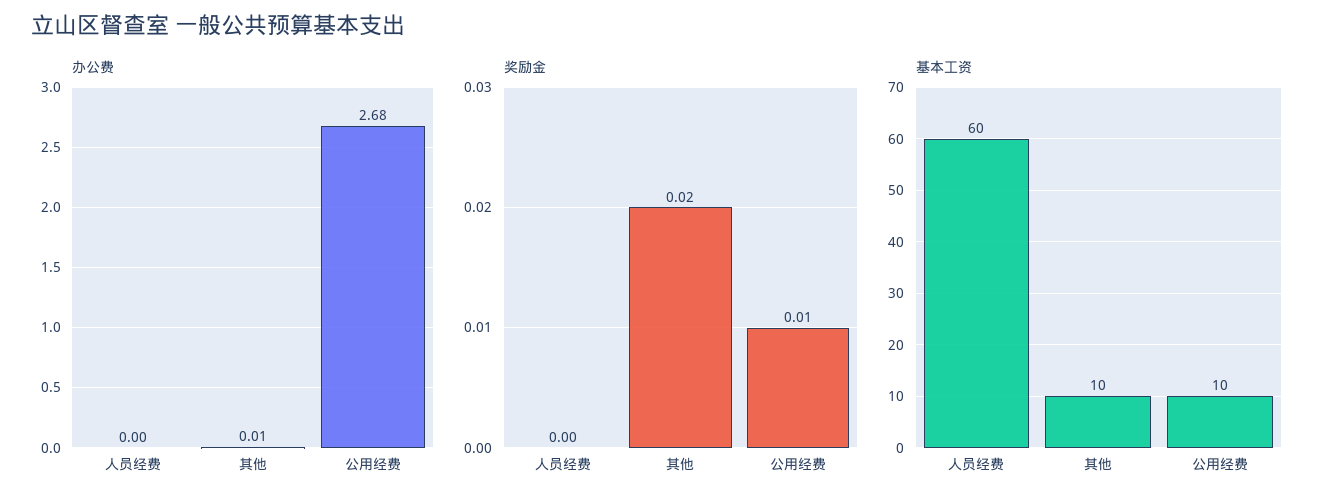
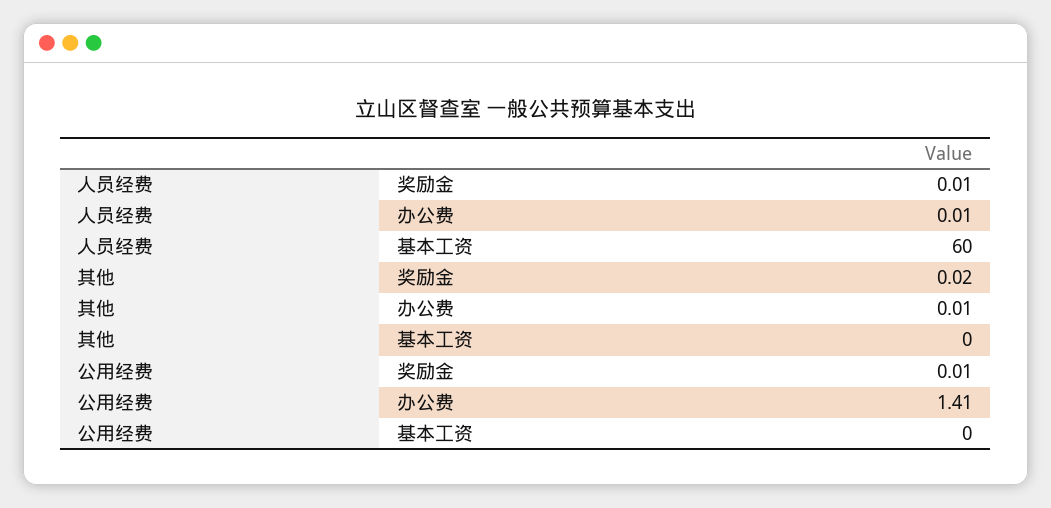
  {
    "办公费": {
-     "人员经费": 0,
+     "人员经费": 0.01,
      "其他": 0.01,
-     "公用经费": 2.68
+     "公用经费": 1.41
    },
    "奖励金": {
-     "人员经费": 0,
+     "人员经费": 0.01,
      "其他": 0.02,
      "公用经费": 0.01
    },
    "基本工资": {
      "人员经费": 60,
-     "其他": 10,
+     "其他": 0,
-     "公用经费": 10
+     "公用经费": 0
    }
  }

